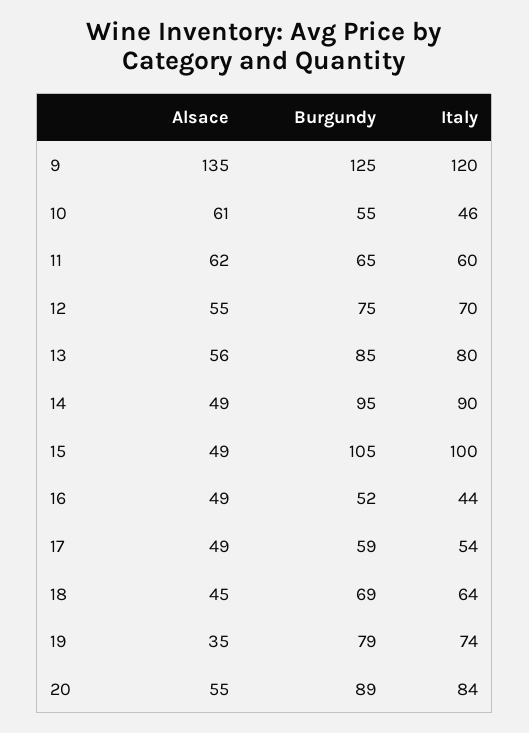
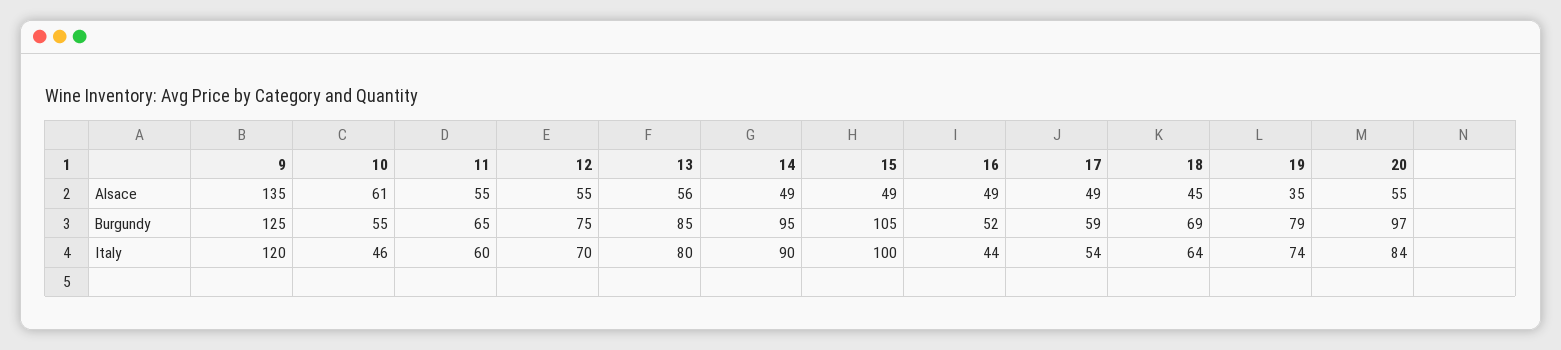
  {
    "Alsace": {
      "9": 135,
      "10": 61,
-     "11": 62,
+     "11": 55,
      "12": 55,
      "13": 56,
      "14": 49,
      "15": 49,
      "16": 49,
      "17": 49,
      "18": 45,
      "19": 35,
      "20": 55
    },
    "Burgundy": {
      "9": 125,
      "10": 55,
      "11": 65,
      "12": 75,
      "13": 85,
      "14": 95,
      "15": 105,
      "16": 52,
      "17": 59,
      "18": 69,
      "19": 79,
-     "20": 89
+     "20": 97
    },
    "Italy": {
      "9": 120,
      "10": 46,
      "11": 60,
      "12": 70,
      "13": 80,
      "14": 90,
      "15": 100,
      "16": 44,
      "17": 54,
      "18": 64,
      "19": 74,
      "20": 84
    }
  }

